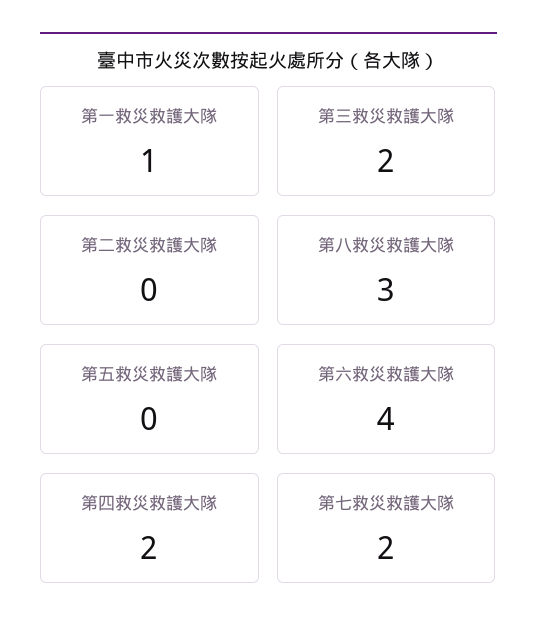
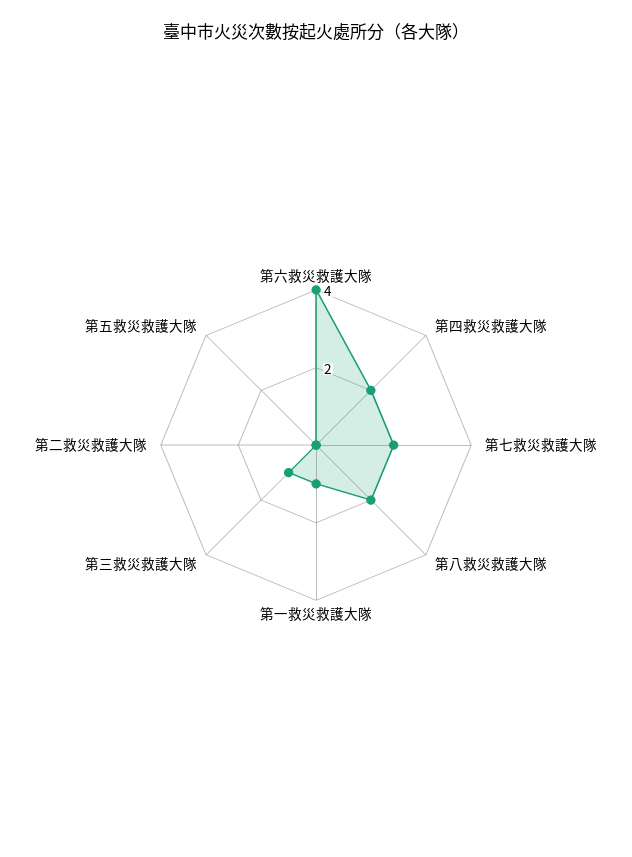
  {
    "第一救災救護大隊": 1,
-   "第三救災救護大隊": 2,
+   "第三救災救護大隊": 1,
    "第二救災救護大隊": 0,
-   "第八救災救護大隊": 3,
+   "第八救災救護大隊": 2,
    "第五救災救護大隊": 0,
    "第六救災救護大隊": 4,
    "第四救災救護大隊": 2,
    "第七救災救護大隊": 2
  }

